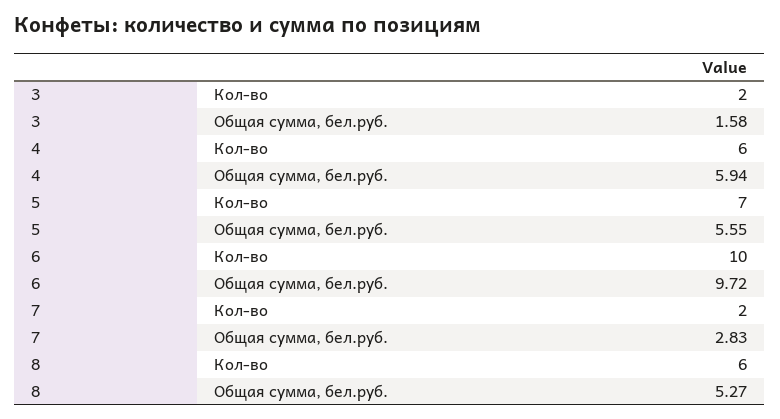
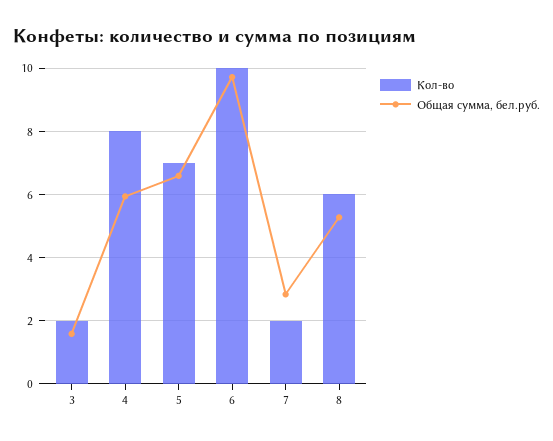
  {
    "Кол-во": {
      "3": 2,
-     "4": 6,
+     "4": 8,
      "5": 7,
      "6": 10,
      "7": 2,
      "8": 6
    },
    "Общая сумма, бел.руб.": {
      "3": 1.58,
      "4": 5.94,
-     "5": 5.55,
+     "5": 6.6,
      "6": 9.72,
      "7": 2.83,
      "8": 5.27
    }
  }

